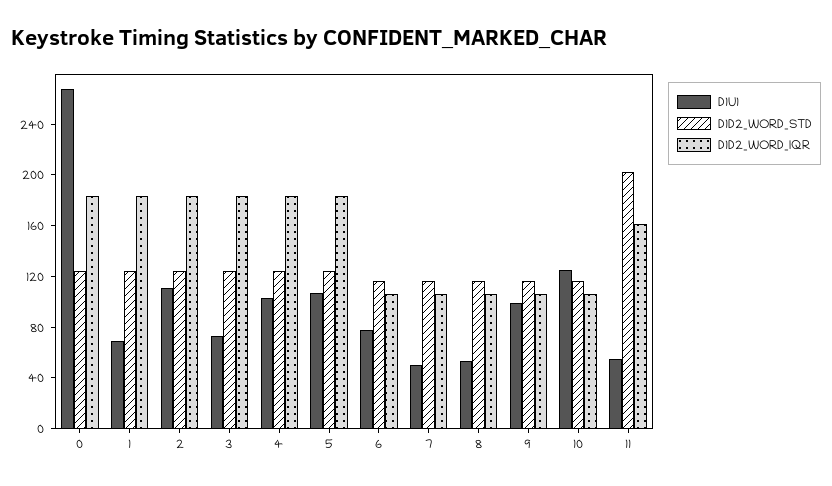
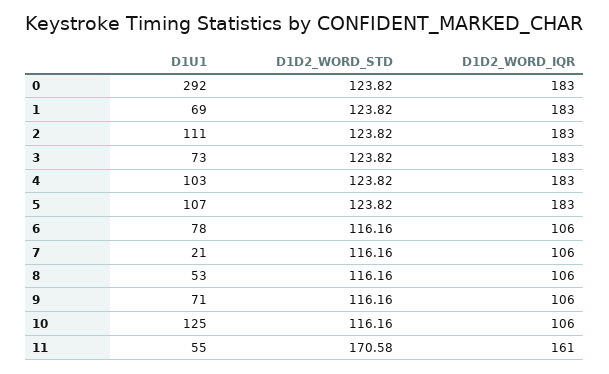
  {
    "D1U1": {
-     "0": 270,
+     "0": 292,
      "1": 69,
      "2": 111,
      "3": 73,
      "4": 103,
      "5": 107,
      "6": 78,
-     "7": 50,
+     "7": 21,
      "8": 53,
-     "9": 100,
+     "9": 71,
      "10": 125,
      "11": 55
    },
    "D1D2_WORD_STD": {
      "0": 123.82,
      "1": 123.82,
      "2": 123.82,
      "3": 123.82,
      "4": 123.82,
      "5": 123.82,
      "6": 116.16,
      "7": 116.16,
      "8": 116.16,
      "9": 116.16,
      "10": 116.16,
-     "11": 200
+     "11": 170.58
    },
    "D1D2_WORD_IQR": {
      "0": 183,
      "1": 183,
      "2": 183,
      "3": 183,
      "4": 183,
      "5": 183,
      "6": 106,
      "7": 106,
      "8": 106,
      "9": 106,
      "10": 106,
      "11": 161
    }
  }

